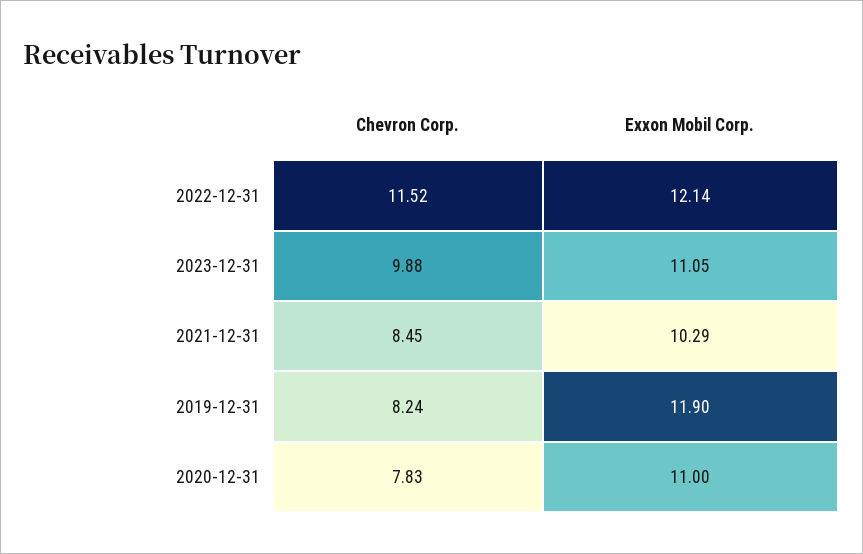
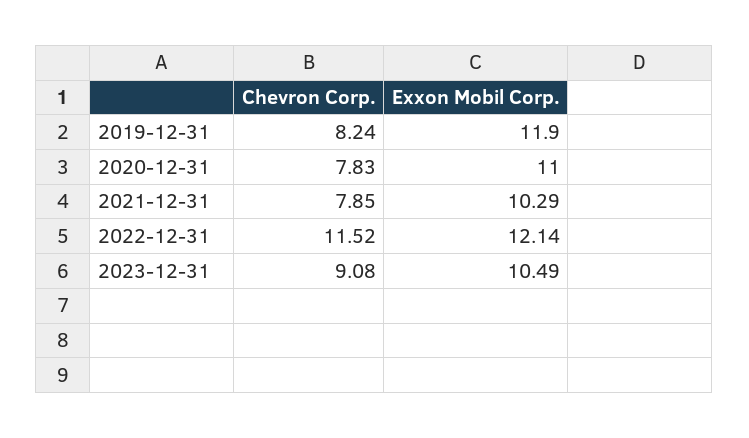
  {
    "Chevron Corp.": {
      "2022-12-31": 11.52,
-     "2023-12-31": 9.88,
+     "2023-12-31": 9.08,
-     "2021-12-31": 8.45,
+     "2021-12-31": 7.85,
      "2019-12-31": 8.24,
      "2020-12-31": 7.83
    },
    "Exxon Mobil Corp.": {
      "2022-12-31": 12.14,
-     "2023-12-31": 11.05,
+     "2023-12-31": 10.49,
      "2021-12-31": 10.29,
      "2019-12-31": 11.9,
      "2020-12-31": 11
    }
  }

